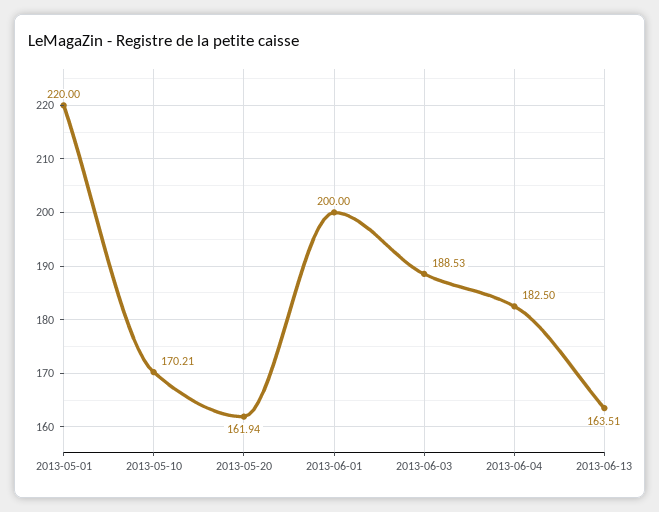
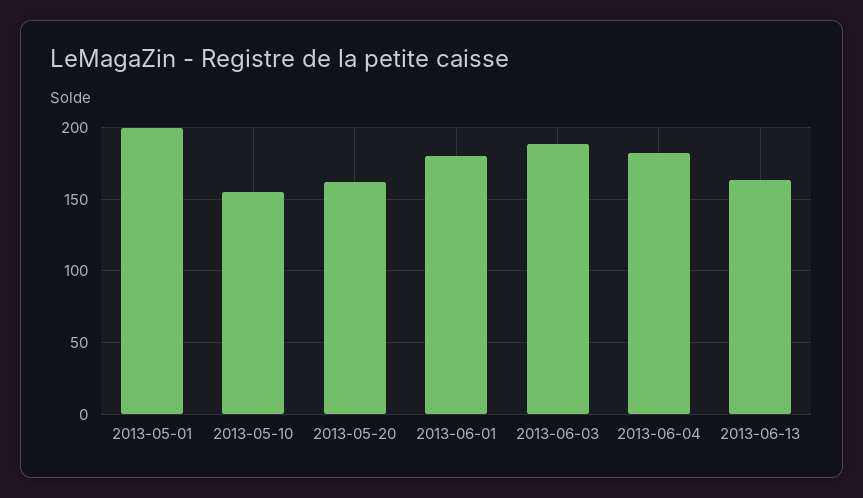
  {
-   "2013-05-01": 220,
+   "2013-05-01": 200,
-   "2013-05-10": 170.21,
+   "2013-05-10": 155,
    "2013-05-20": 161.94,
-   "2013-06-01": 200,
+   "2013-06-01": 180,
    "2013-06-03": 188.53,
    "2013-06-04": 182.5,
    "2013-06-13": 163.51
  }

